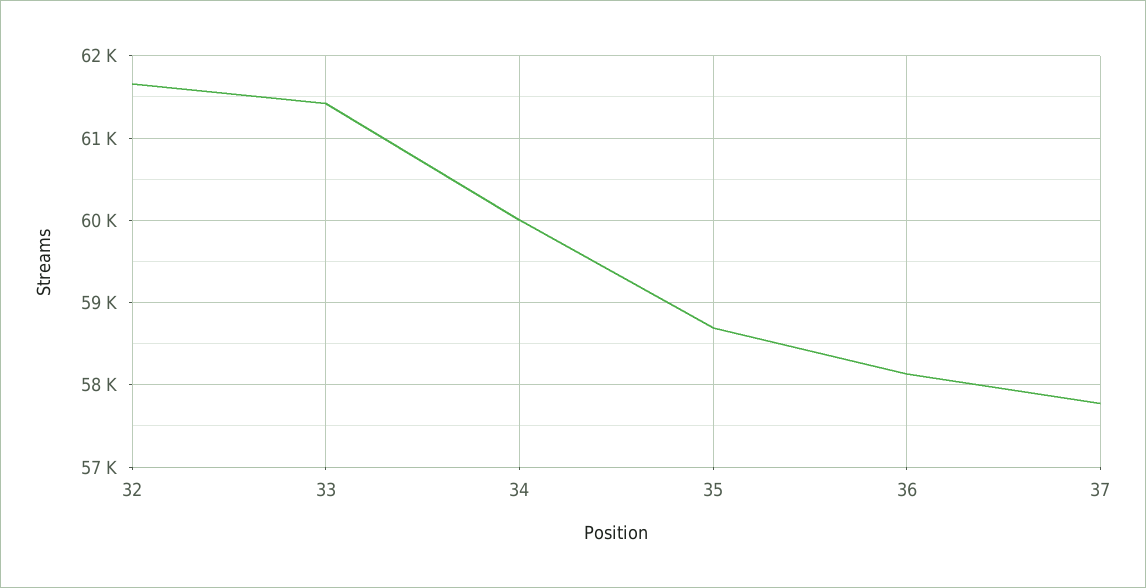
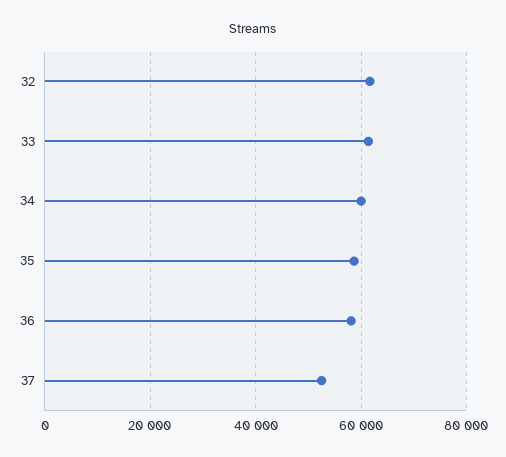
  {
    "32": 61700,
    "33": 61400,
    "34": 60000,
    "35": 58700,
    "36": 58100,
-   "37": 57800
+   "37": 52000
  }

